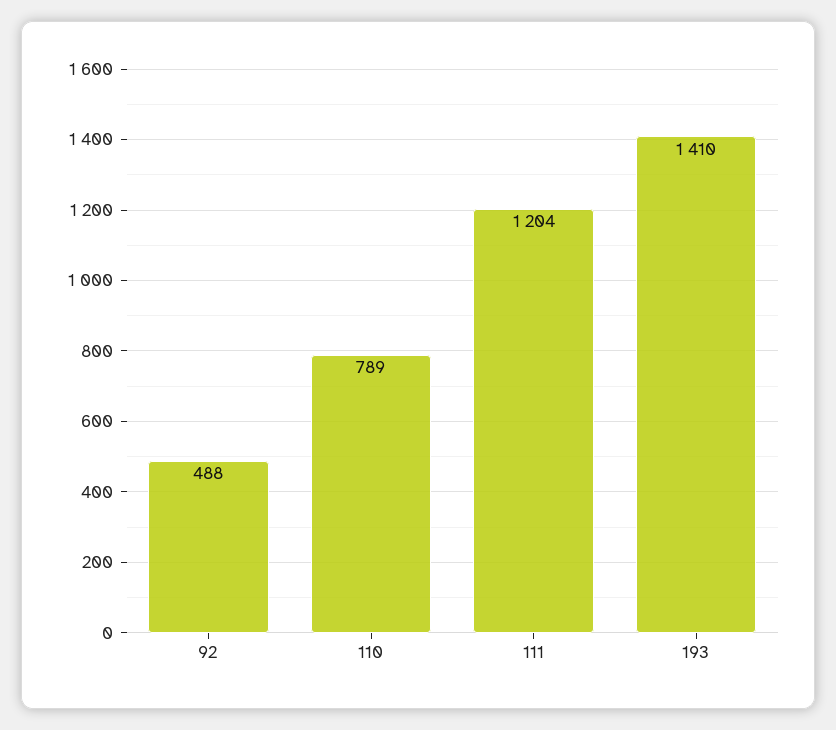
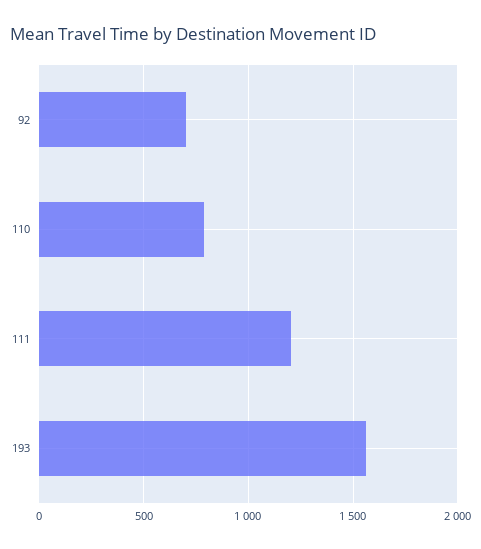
  {
-   "92": 488,
+   "92": 700,
    "110": 789,
    "111": 1204,
-   "193": 1410
+   "193": 1550
  }

